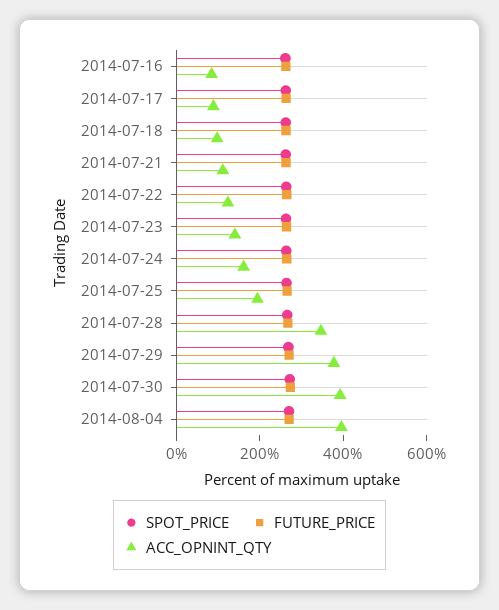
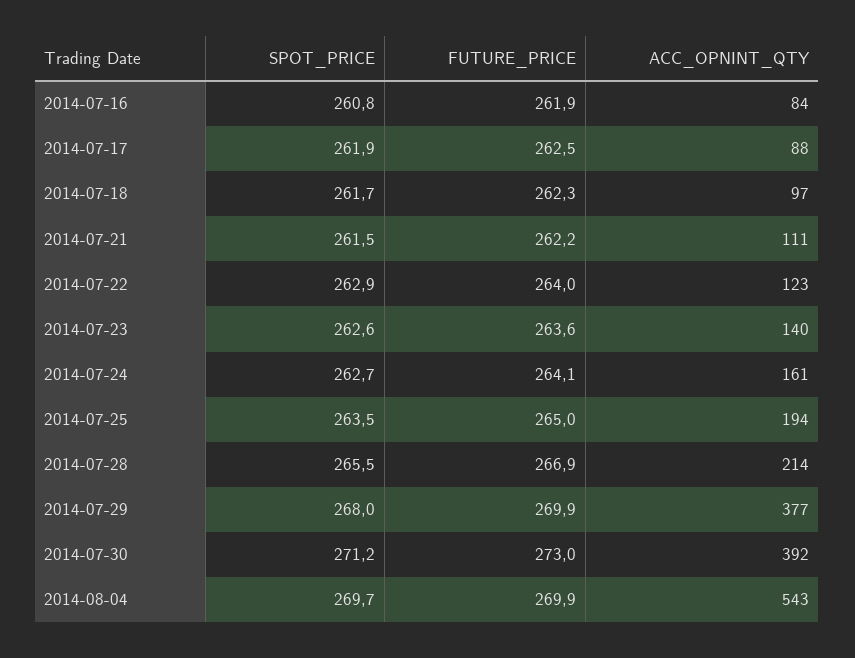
  {
    "SPOT_PRICE": {
      "2014-07-16": 260.8,
      "2014-07-17": 261.9,
      "2014-07-18": 261.7,
      "2014-07-21": 261.5,
      "2014-07-22": 262.9,
      "2014-07-23": 262.6,
      "2014-07-24": 262.7,
      "2014-07-25": 263.5,
      "2014-07-28": 265.5,
      "2014-07-29": 268,
      "2014-07-30": 271.2,
      "2014-08-04": 269.7
    },
    "FUTURE_PRICE": {
      "2014-07-16": 261.9,
      "2014-07-17": 262.5,
      "2014-07-18": 262.3,
      "2014-07-21": 262.2,
      "2014-07-22": 264,
      "2014-07-23": 263.6,
      "2014-07-24": 264.1,
      "2014-07-25": 265,
      "2014-07-28": 266.9,
      "2014-07-29": 269.9,
      "2014-07-30": 273,
      "2014-08-04": 269.9
    },
    "ACC_OPNINT_QTY": {
      "2014-07-16": 84,
      "2014-07-17": 88,
      "2014-07-18": 97,
      "2014-07-21": 111,
      "2014-07-22": 123,
      "2014-07-23": 140,
      "2014-07-24": 161,
      "2014-07-25": 194,
-     "2014-07-28": 350,
+     "2014-07-28": 214,
      "2014-07-29": 377,
      "2014-07-30": 392,
-     "2014-08-04": 400
+     "2014-08-04": 543
    }
  }

